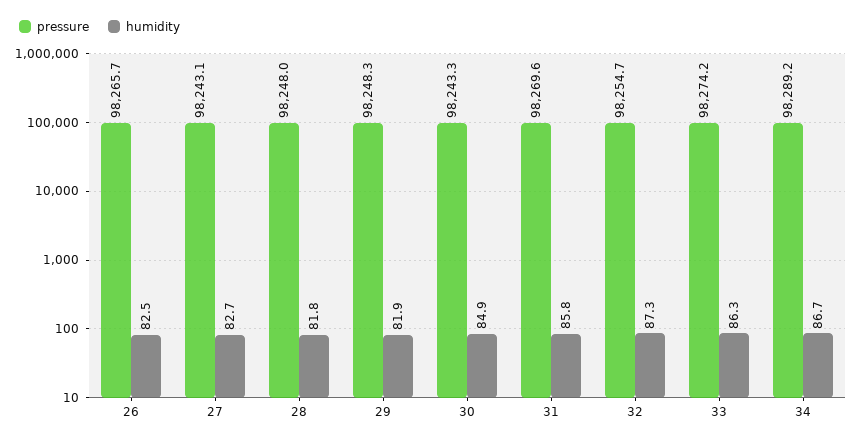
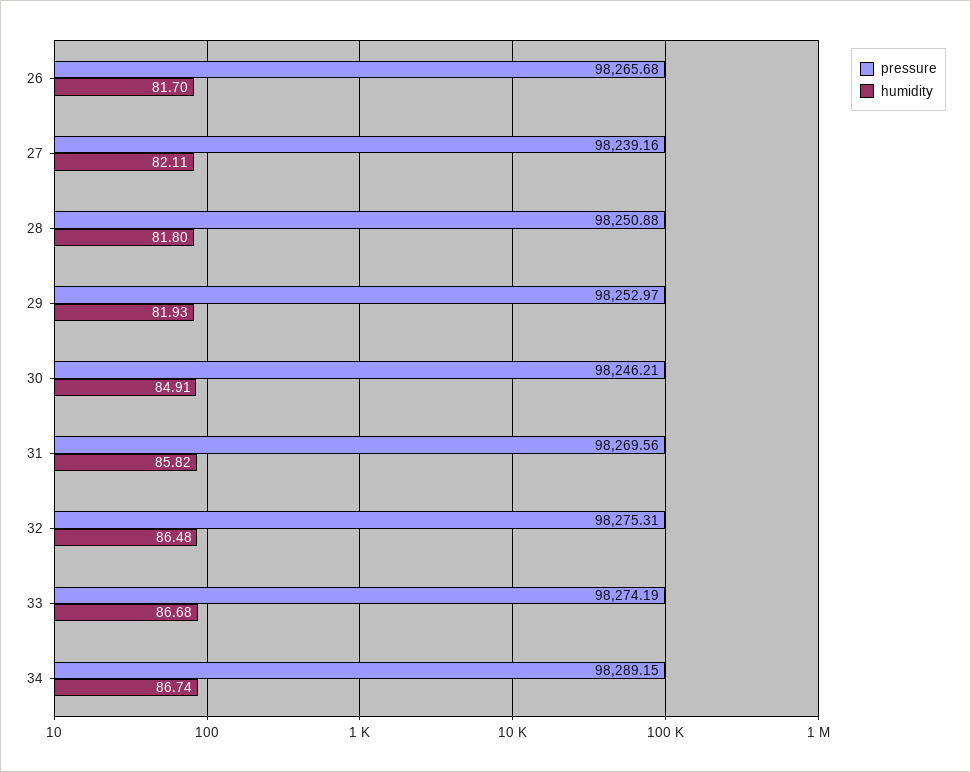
  {
    "pressure": {
      "26": 98265.68,
-     "27": 98243.1,
+     "27": 98239.16,
-     "28": 98248,
+     "28": 98250.88,
-     "29": 98248.3,
+     "29": 98252.97,
-     "30": 98243.3,
+     "30": 98246.21,
      "31": 98269.56,
-     "32": 98254.7,
+     "32": 98275.31,
      "33": 98274.19,
      "34": 98289.15
    },
    "humidity": {
-     "26": 82.5,
+     "26": 81.7,
-     "27": 82.7,
+     "27": 82.11,
      "28": 81.8,
      "29": 81.93,
      "30": 84.91,
      "31": 85.82,
-     "32": 87.3,
+     "32": 86.48,
-     "33": 86.3,
+     "33": 86.68,
      "34": 86.74
    }
  }

